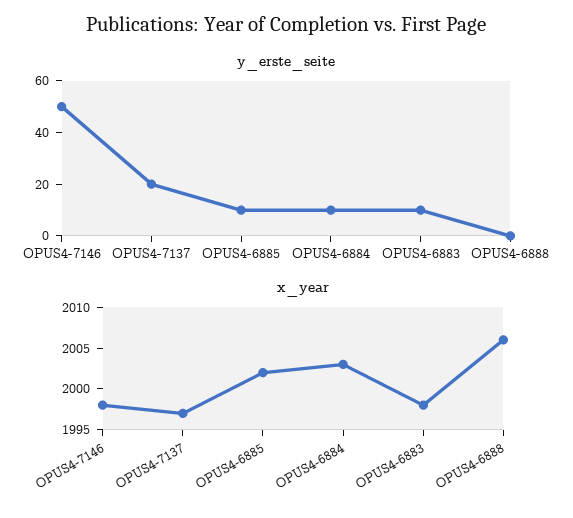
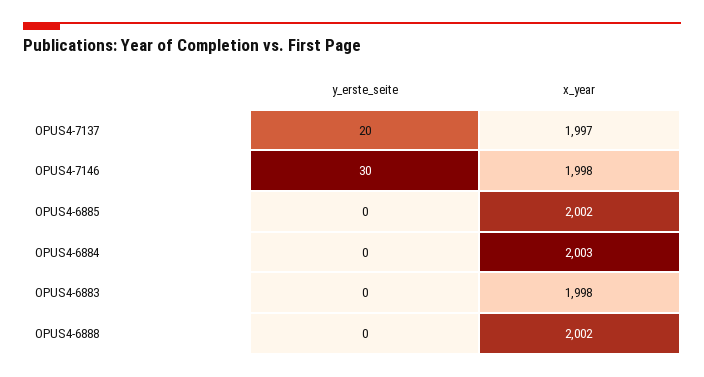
  {
    "y_erste_seite": {
-     "OPUS4-7146": 50,
+     "OPUS4-7146": 30,
      "OPUS4-7137": 20,
-     "OPUS4-6885": 10,
+     "OPUS4-6885": 0,
-     "OPUS4-6884": 10,
+     "OPUS4-6884": 0,
-     "OPUS4-6883": 10,
+     "OPUS4-6883": 0,
      "OPUS4-6888": 0
    },
    "x_year": {
      "OPUS4-7146": 1998,
      "OPUS4-7137": 1997,
      "OPUS4-6885": 2002,
      "OPUS4-6884": 2003,
      "OPUS4-6883": 1998,
-     "OPUS4-6888": 2006
+     "OPUS4-6888": 2002
    }
  }

